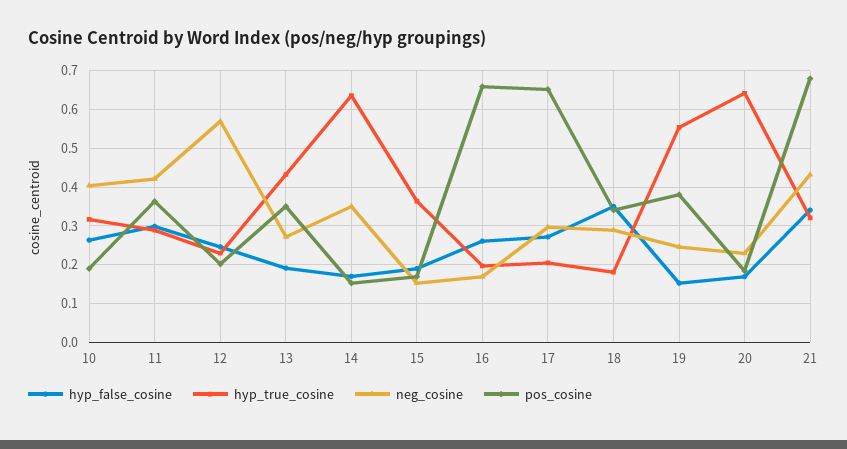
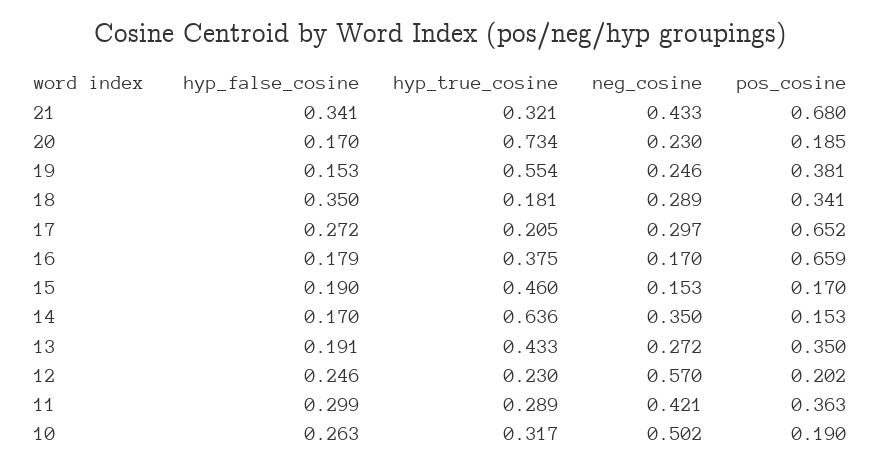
  {
    "hyp_false_cosine": {
      "10": 0.263,
      "11": 0.299,
      "12": 0.246,
      "13": 0.191,
      "14": 0.17,
      "15": 0.19,
-     "16": 0.26,
+     "16": 0.179,
      "17": 0.272,
      "18": 0.35,
      "19": 0.153,
      "20": 0.17,
      "21": 0.341
    },
    "hyp_true_cosine": {
      "10": 0.317,
      "11": 0.289,
      "12": 0.23,
      "13": 0.433,
      "14": 0.636,
-     "15": 0.36,
+     "15": 0.46,
-     "16": 0.2,
+     "16": 0.375,
      "17": 0.205,
      "18": 0.181,
      "19": 0.554,
-     "20": 0.64,
+     "20": 0.734,
      "21": 0.321
    },
    "neg_cosine": {
-     "10": 0.4,
+     "10": 0.502,
      "11": 0.421,
      "12": 0.57,
      "13": 0.272,
      "14": 0.35,
      "15": 0.153,
      "16": 0.17,
      "17": 0.297,
      "18": 0.289,
      "19": 0.246,
      "20": 0.23,
      "21": 0.433
    },
    "pos_cosine": {
      "10": 0.19,
      "11": 0.363,
      "12": 0.202,
      "13": 0.35,
      "14": 0.153,
      "15": 0.17,
      "16": 0.659,
      "17": 0.652,
      "18": 0.341,
      "19": 0.381,
      "20": 0.185,
      "21": 0.68
    }
  }

